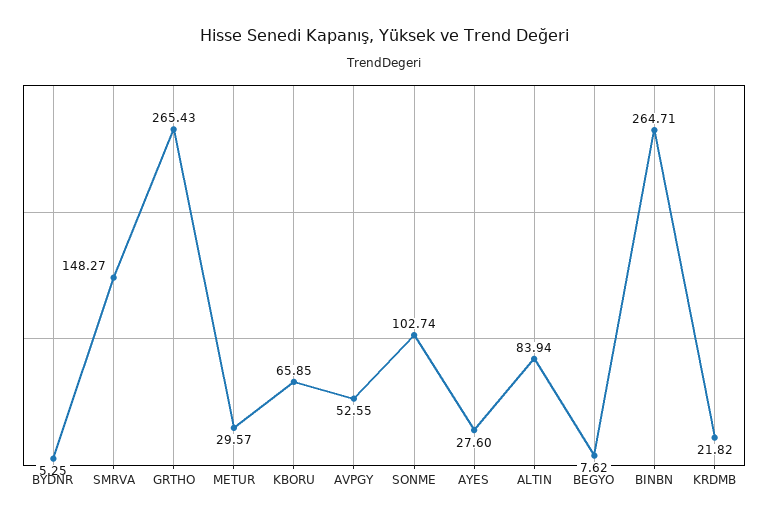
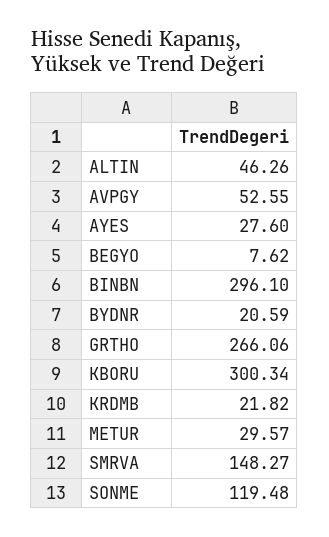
  {
-   "BYDNR": 5.25,
+   "BYDNR": 20.59,
    "SMRVA": 148.27,
-   "GRTHO": 265.43,
+   "GRTHO": 266.06,
    "METUR": 29.57,
-   "KBORU": 65.85,
+   "KBORU": 300.34,
    "AVPGY": 52.55,
-   "SONME": 102.74,
+   "SONME": 119.48,
    "AYES": 27.6,
-   "ALTIN": 83.94,
+   "ALTIN": 46.26,
    "BEGYO": 7.62,
-   "BINBN": 264.71,
+   "BINBN": 296.1,
    "KRDMB": 21.82
  }

